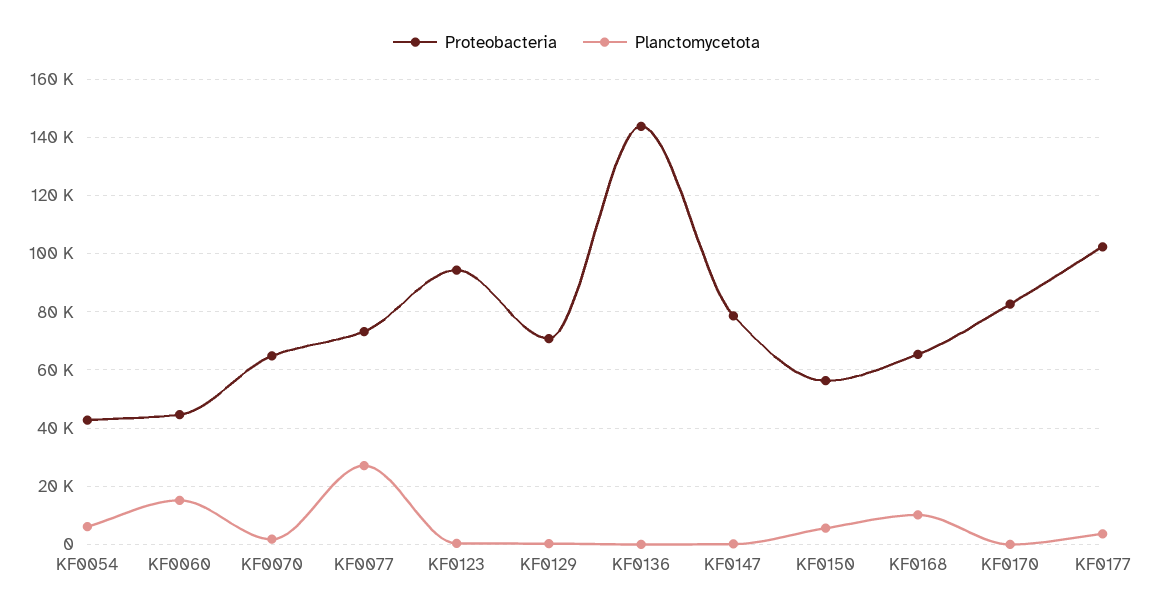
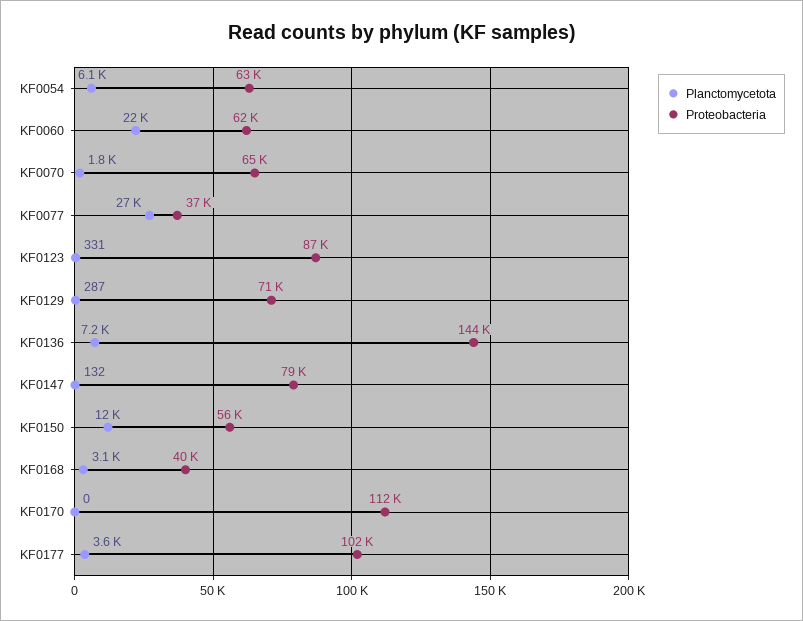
  {
    "Proteobacteria": {
-     "KF0054": 42500,
+     "KF0054": 63000,
-     "KF0060": 45000,
+     "KF0060": 62000,
      "KF0070": 65000,
-     "KF0077": 72500,
+     "KF0077": 37000,
-     "KF0123": 95000,
+     "KF0123": 87000,
      "KF0129": 71000,
      "KF0136": 144000,
      "KF0147": 79000,
      "KF0150": 56000,
-     "KF0168": 65000,
+     "KF0168": 40000,
-     "KF0170": 82500,
+     "KF0170": 112000,
      "KF0177": 102000
    },
    "Planctomycetota": {
      "KF0054": 6100,
-     "KF0060": 15000,
+     "KF0060": 22000,
      "KF0070": 1800,
      "KF0077": 27000,
      "KF0123": 331,
      "KF0129": 287,
-     "KF0136": 0,
+     "KF0136": 7200,
      "KF0147": 132,
-     "KF0150": 5000,
+     "KF0150": 12000,
-     "KF0168": 10000,
+     "KF0168": 3100,
      "KF0170": 0,
      "KF0177": 3600
    }
  }

